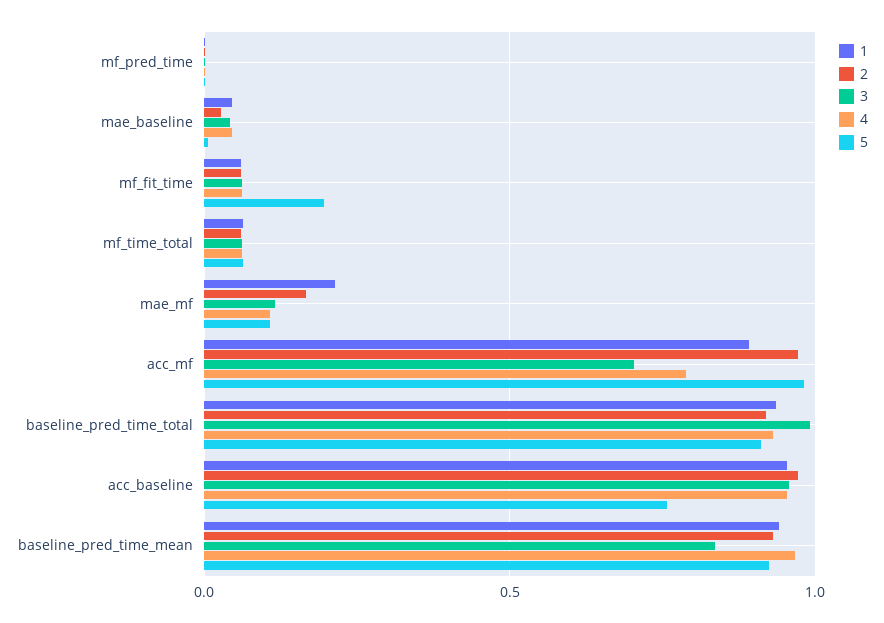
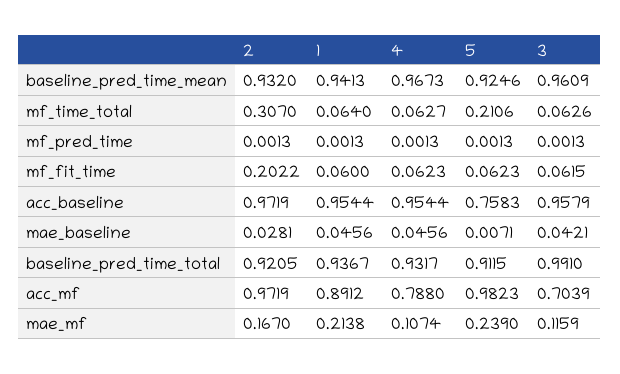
  {
    "1": {
      "mf_pred_time": 0.0013,
      "mae_baseline": 0.0456,
      "mf_fit_time": 0.06,
      "mf_time_total": 0.064,
      "mae_mf": 0.2138,
      "acc_mf": 0.8912,
      "baseline_pred_time_total": 0.9367,
      "acc_baseline": 0.9544,
      "baseline_pred_time_mean": 0.9413
    },
    "2": {
      "mf_pred_time": 0.0013,
      "mae_baseline": 0.0281,
-     "mf_fit_time": 0.05,
+     "mf_fit_time": 0.2022,
-     "mf_time_total": 0.05,
+     "mf_time_total": 0.307,
      "mae_mf": 0.167,
      "acc_mf": 0.9719,
      "baseline_pred_time_total": 0.9205,
      "acc_baseline": 0.9719,
      "baseline_pred_time_mean": 0.932
    },
    "3": {
      "mf_pred_time": 0.0013,
      "mae_baseline": 0.0421,
      "mf_fit_time": 0.0615,
      "mf_time_total": 0.0626,
      "mae_mf": 0.1159,
      "acc_mf": 0.7039,
      "baseline_pred_time_total": 0.991,
      "acc_baseline": 0.9579,
-     "baseline_pred_time_mean": 0.85
+     "baseline_pred_time_mean": 0.9609
    },
    "4": {
      "mf_pred_time": 0.0013,
      "mae_baseline": 0.0456,
      "mf_fit_time": 0.0623,
      "mf_time_total": 0.0627,
      "mae_mf": 0.1074,
      "acc_mf": 0.788,
      "baseline_pred_time_total": 0.9317,
      "acc_baseline": 0.9544,
      "baseline_pred_time_mean": 0.9673
    },
    "5": {
      "mf_pred_time": 0.0013,
      "mae_baseline": 0.0071,
-     "mf_fit_time": 0.2,
+     "mf_fit_time": 0.0623,
-     "mf_time_total": 0.05,
+     "mf_time_total": 0.2106,
-     "mae_mf": 0.1,
+     "mae_mf": 0.239,
      "acc_mf": 0.9823,
      "baseline_pred_time_total": 0.9115,
      "acc_baseline": 0.7583,
      "baseline_pred_time_mean": 0.9246
    }
  }

